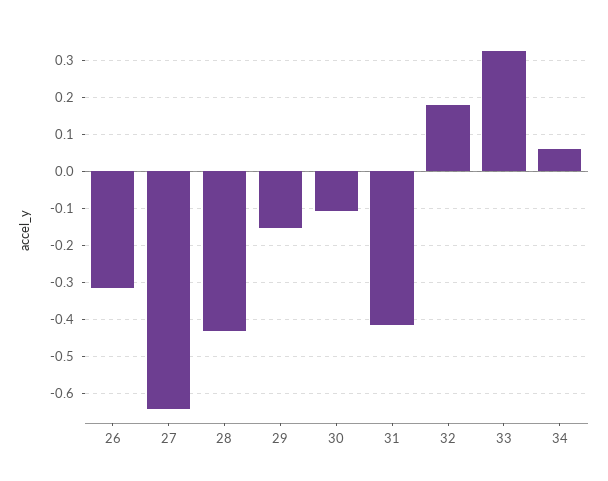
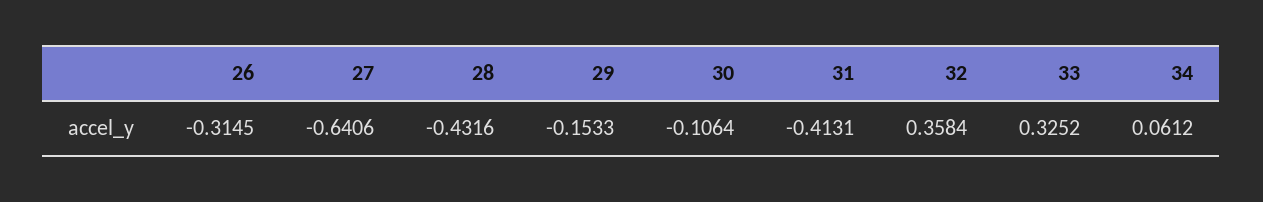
  {
    "26": -0.3145,
    "27": -0.6406,
    "28": -0.4316,
    "29": -0.1533,
    "30": -0.1064,
    "31": -0.4131,
-   "32": 0.18,
+   "32": 0.3584,
    "33": 0.3252,
    "34": 0.0612
  }

